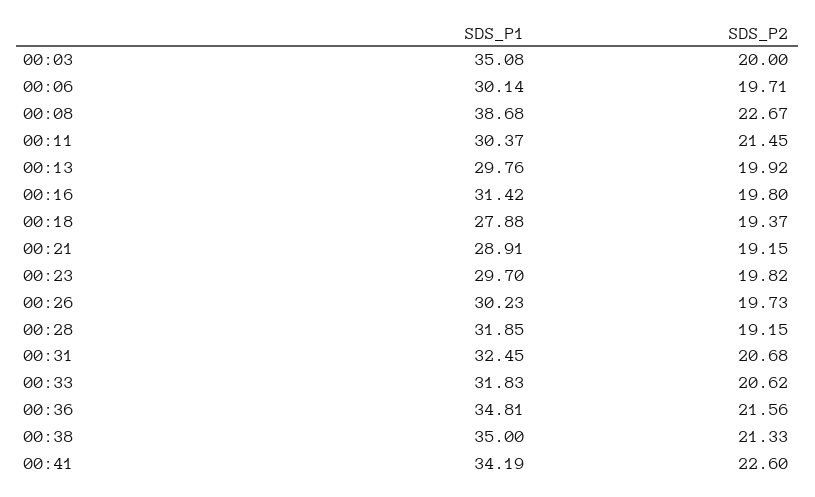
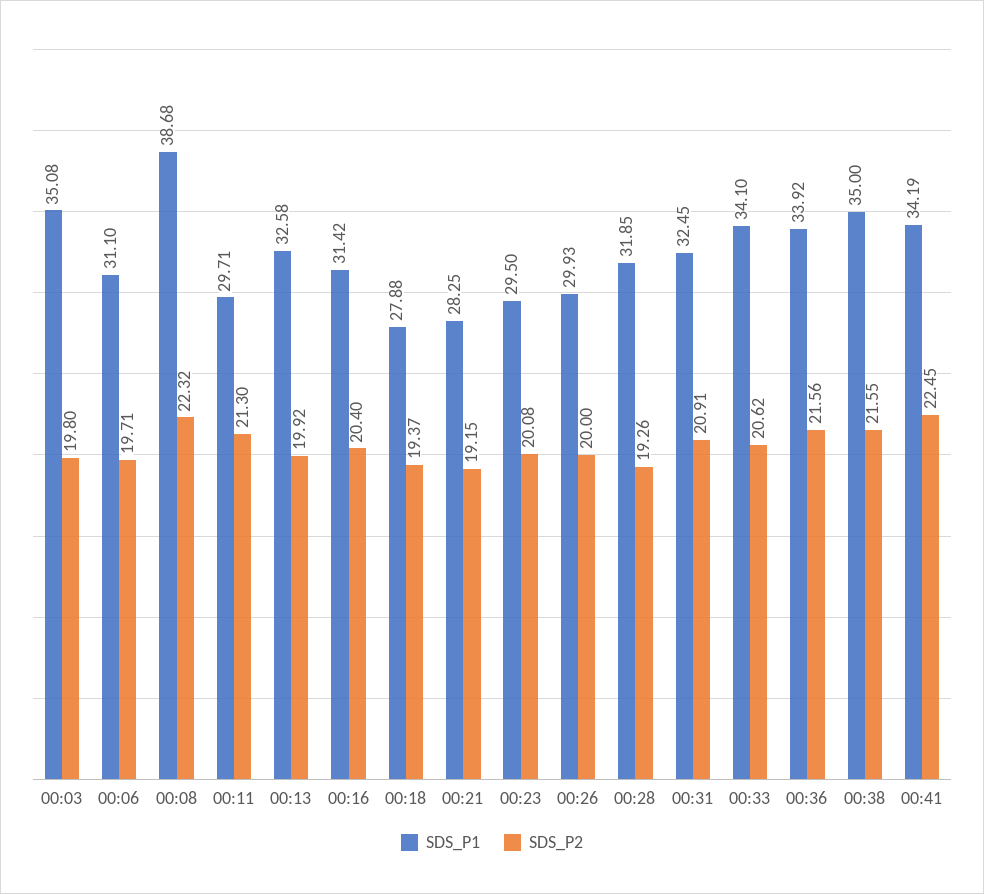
  {
    "SDS_P1": {
      "00:03": 35.08,
-     "00:06": 30.14,
+     "00:06": 31.1,
      "00:08": 38.68,
-     "00:11": 30.37,
+     "00:11": 29.71,
-     "00:13": 29.76,
+     "00:13": 32.58,
      "00:16": 31.42,
      "00:18": 27.88,
-     "00:21": 28.91,
+     "00:21": 28.25,
-     "00:23": 29.7,
+     "00:23": 29.5,
-     "00:26": 30.23,
+     "00:26": 29.93,
      "00:28": 31.85,
      "00:31": 32.45,
-     "00:33": 31.83,
+     "00:33": 34.1,
-     "00:36": 34.81,
+     "00:36": 33.92,
      "00:38": 35,
      "00:41": 34.19
    },
    "SDS_P2": {
-     "00:03": 20,
+     "00:03": 19.8,
      "00:06": 19.71,
-     "00:08": 22.67,
+     "00:08": 22.32,
-     "00:11": 21.45,
+     "00:11": 21.3,
      "00:13": 19.92,
-     "00:16": 19.8,
+     "00:16": 20.4,
      "00:18": 19.37,
      "00:21": 19.15,
-     "00:23": 19.82,
+     "00:23": 20.08,
-     "00:26": 19.73,
+     "00:26": 20,
-     "00:28": 19.15,
+     "00:28": 19.26,
-     "00:31": 20.68,
+     "00:31": 20.91,
      "00:33": 20.62,
      "00:36": 21.56,
-     "00:38": 21.33,
+     "00:38": 21.55,
-     "00:41": 22.6
+     "00:41": 22.45
    }
  }

